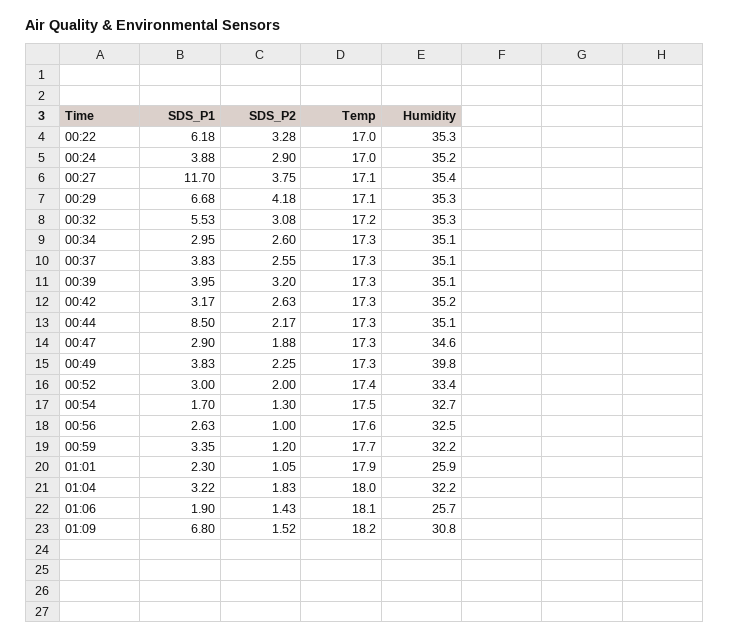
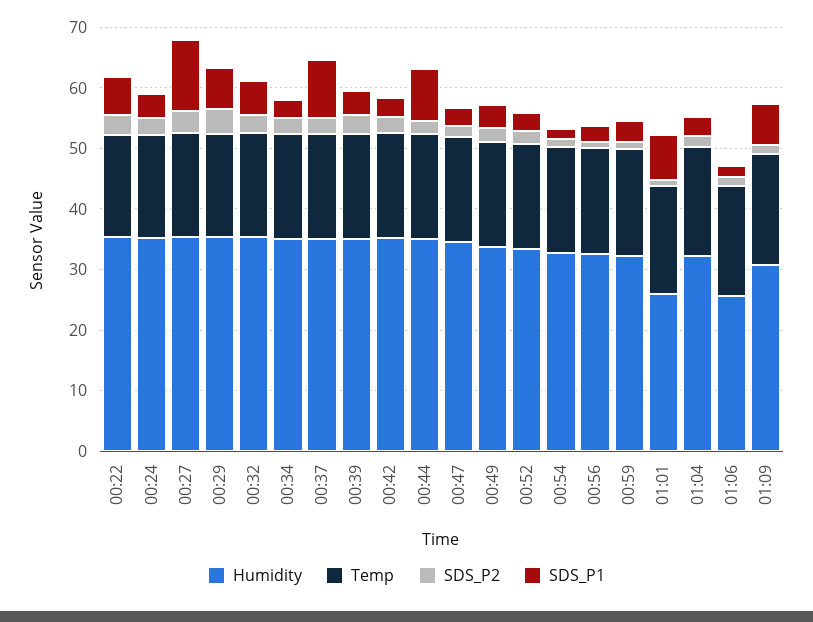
  {
    "SDS_P1": {
      "00:22": 6.18,
      "00:24": 3.88,
      "00:27": 11.7,
      "00:29": 6.68,
      "00:32": 5.53,
      "00:34": 2.95,
-     "00:37": 3.83,
+     "00:37": 10,
      "00:39": 3.95,
      "00:42": 3.17,
      "00:44": 8.5,
      "00:47": 2.9,
      "00:49": 3.83,
      "00:52": 3,
      "00:54": 1.7,
      "00:56": 2.63,
      "00:59": 3.35,
-     "01:01": 2.3,
+     "01:01": 8,
      "01:04": 3.22,
      "01:06": 1.9,
      "01:09": 6.8
    },
    "SDS_P2": {
      "00:22": 3.28,
      "00:24": 2.9,
      "00:27": 3.75,
      "00:29": 4.18,
      "00:32": 3.08,
      "00:34": 2.6,
      "00:37": 2.55,
      "00:39": 3.2,
      "00:42": 2.63,
      "00:44": 2.17,
      "00:47": 1.88,
      "00:49": 2.25,
      "00:52": 2,
      "00:54": 1.3,
      "00:56": 1,
      "00:59": 1.2,
      "01:01": 1.05,
      "01:04": 1.83,
      "01:06": 1.43,
      "01:09": 1.52
    },
    "Temp": {
      "00:22": 17,
      "00:24": 17,
      "00:27": 17.1,
      "00:29": 17.1,
      "00:32": 17.2,
      "00:34": 17.3,
      "00:37": 17.3,
      "00:39": 17.3,
      "00:42": 17.3,
      "00:44": 17.3,
      "00:47": 17.3,
      "00:49": 17.3,
      "00:52": 17.4,
      "00:54": 17.5,
      "00:56": 17.6,
      "00:59": 17.7,
      "01:01": 17.9,
      "01:04": 18,
      "01:06": 18.1,
      "01:09": 18.2
    },
    "Humidity": {
      "00:22": 35.3,
      "00:24": 35.2,
      "00:27": 35.4,
      "00:29": 35.3,
      "00:32": 35.3,
      "00:34": 35.1,
      "00:37": 35.1,
      "00:39": 35.1,
      "00:42": 35.2,
      "00:44": 35.1,
      "00:47": 34.6,
-     "00:49": 39.8,
+     "00:49": 34,
      "00:52": 33.4,
      "00:54": 32.7,
      "00:56": 32.5,
      "00:59": 32.2,
      "01:01": 25.9,
      "01:04": 32.2,
      "01:06": 25.7,
      "01:09": 30.8
    }
  }

